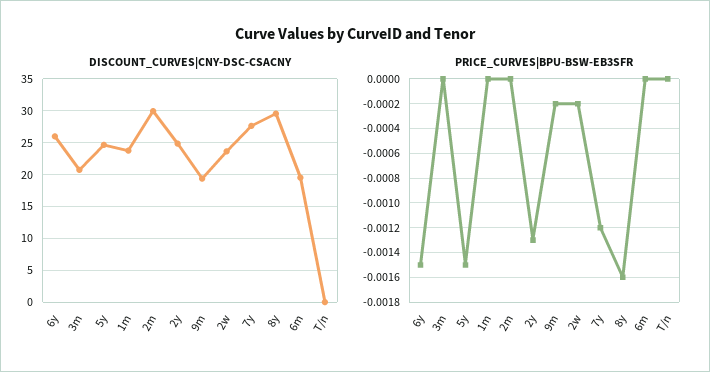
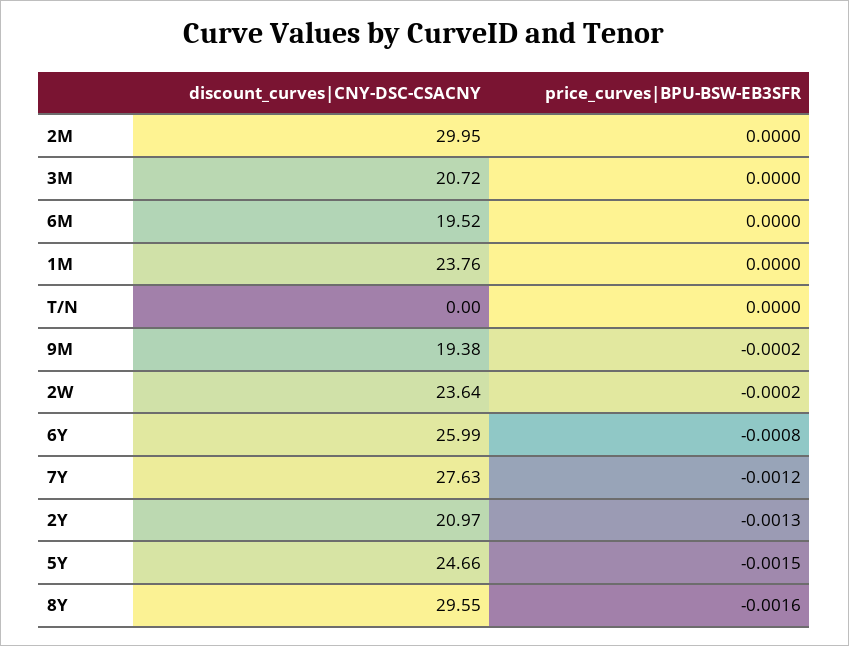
  {
    "DISCOUNT_CURVES|CNY-DSC-CSACNY": {
      "6y": 25.99,
      "3m": 20.72,
      "5y": 24.66,
      "1m": 23.76,
      "2m": 29.95,
-     "2y": 25,
+     "2y": 20.97,
      "9m": 19.38,
      "2w": 23.64,
      "7y": 27.63,
      "8y": 29.55,
      "6m": 19.52,
      "T/n": 0
    },
    "PRICE_CURVES|BPU-BSW-EB3SFR": {
-     "6y": -0.0015,
+     "6y": -0.0008,
      "3m": 0,
      "5y": -0.0015,
      "1m": 0,
      "2m": 0,
      "2y": -0.0013,
      "9m": -0.0002,
      "2w": -0.0002,
      "7y": -0.0012,
      "8y": -0.0016,
      "6m": 0,
      "T/n": 0
    }
  }

